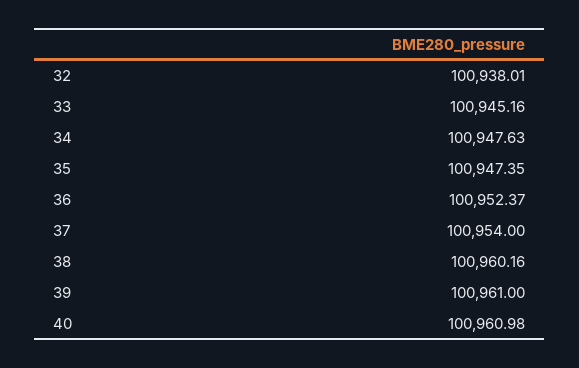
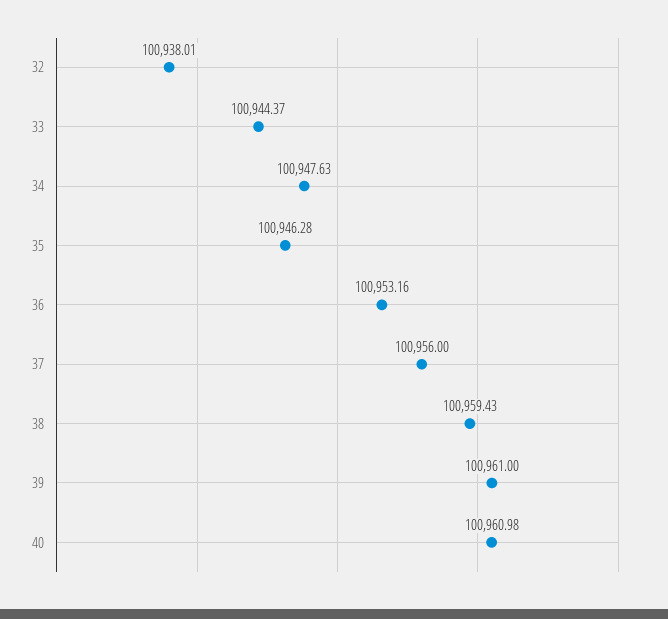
  {
    "32": 100938.01,
-   "33": 100945.16,
+   "33": 100944.37,
    "34": 100947.63,
-   "35": 100947.35,
+   "35": 100946.28,
-   "36": 100952.37,
+   "36": 100953.16,
-   "37": 100954,
+   "37": 100956,
-   "38": 100960.16,
+   "38": 100959.43,
    "39": 100961,
    "40": 100960.98
  }

